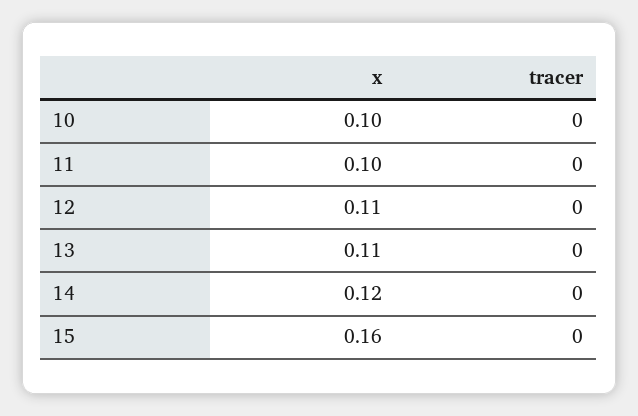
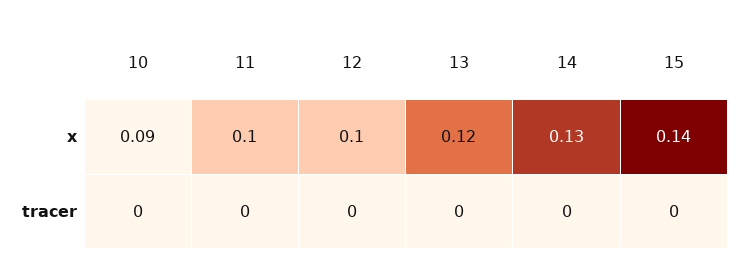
  {
    "x": {
-     "10": 0.1,
+     "10": 0.09,
      "11": 0.1,
-     "12": 0.11,
+     "12": 0.1,
-     "13": 0.11,
+     "13": 0.12,
-     "14": 0.12,
+     "14": 0.13,
-     "15": 0.16
+     "15": 0.14
    },
    "tracer": {
      "10": 0,
      "11": 0,
      "12": 0,
      "13": 0,
      "14": 0,
      "15": 0
    }
  }

